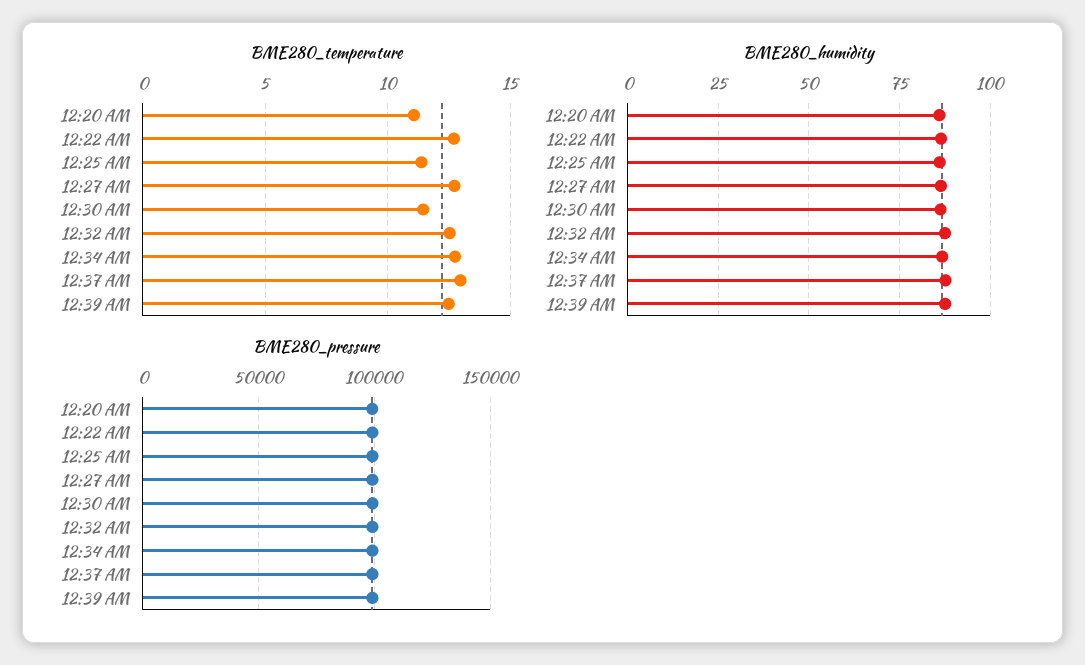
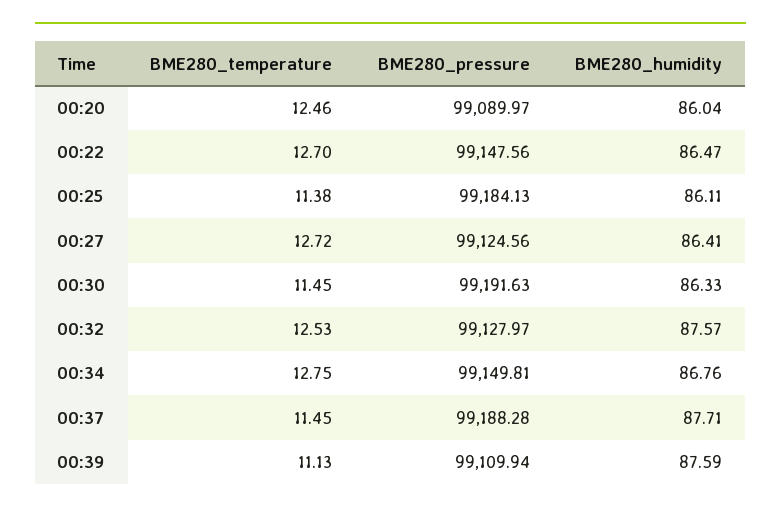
  {
    "BME280_temperature": {
-     "12:20 AM": 11,
+     "12:20 AM": 12.46,
      "12:22 AM": 12.7,
      "12:25 AM": 11.38,
      "12:27 AM": 12.72,
      "12:30 AM": 11.45,
      "12:32 AM": 12.53,
      "12:34 AM": 12.75,
-     "12:37 AM": 13,
+     "12:37 AM": 11.45,
-     "12:39 AM": 12.5
+     "12:39 AM": 11.13
    },
    "BME280_humidity": {
      "12:20 AM": 86.04,
      "12:22 AM": 86.47,
      "12:25 AM": 86.11,
      "12:27 AM": 86.41,
      "12:30 AM": 86.33,
      "12:32 AM": 87.57,
      "12:34 AM": 86.76,
      "12:37 AM": 87.71,
      "12:39 AM": 87.59
    },
    "BME280_pressure": {
      "12:20 AM": 99089.97,
      "12:22 AM": 99147.56,
      "12:25 AM": 99184.13,
      "12:27 AM": 99124.56,
      "12:30 AM": 99191.63,
      "12:32 AM": 99127.97,
      "12:34 AM": 99149.81,
      "12:37 AM": 99188.28,
      "12:39 AM": 99109.94
    }
  }

